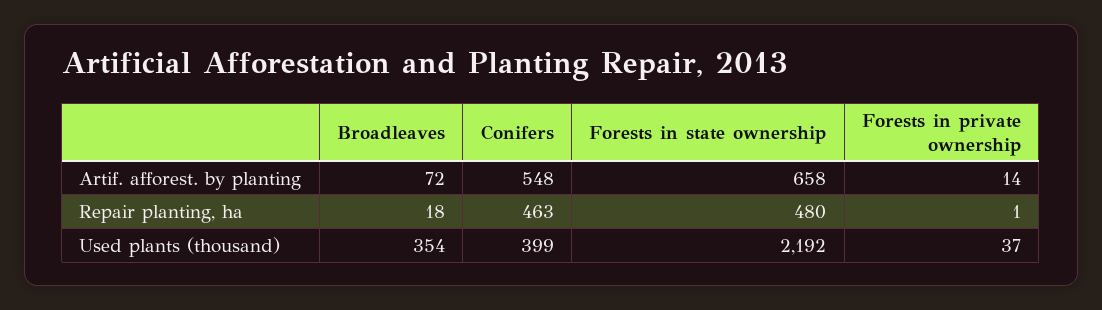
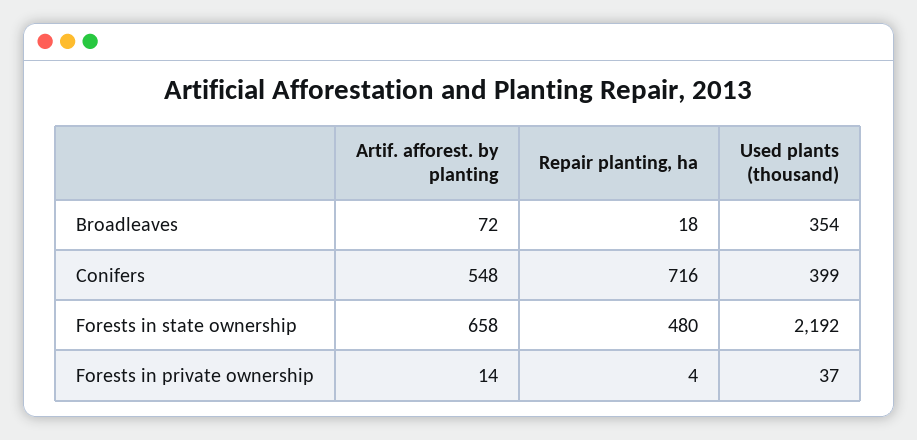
  {
    "Broadleaves": {
      "Artif. afforest. by planting": 72,
      "Repair planting, ha": 18,
      "Used plants (thousand)": 354
    },
    "Conifers": {
      "Artif. afforest. by planting": 548,
-     "Repair planting, ha": 463,
+     "Repair planting, ha": 716,
      "Used plants (thousand)": 399
    },
    "Forests in state ownership": {
      "Artif. afforest. by planting": 658,
      "Repair planting, ha": 480,
      "Used plants (thousand)": 2192
    },
    "Forests in private ownership": {
      "Artif. afforest. by planting": 14,
-     "Repair planting, ha": 1,
+     "Repair planting, ha": 4,
      "Used plants (thousand)": 37
    }
  }

